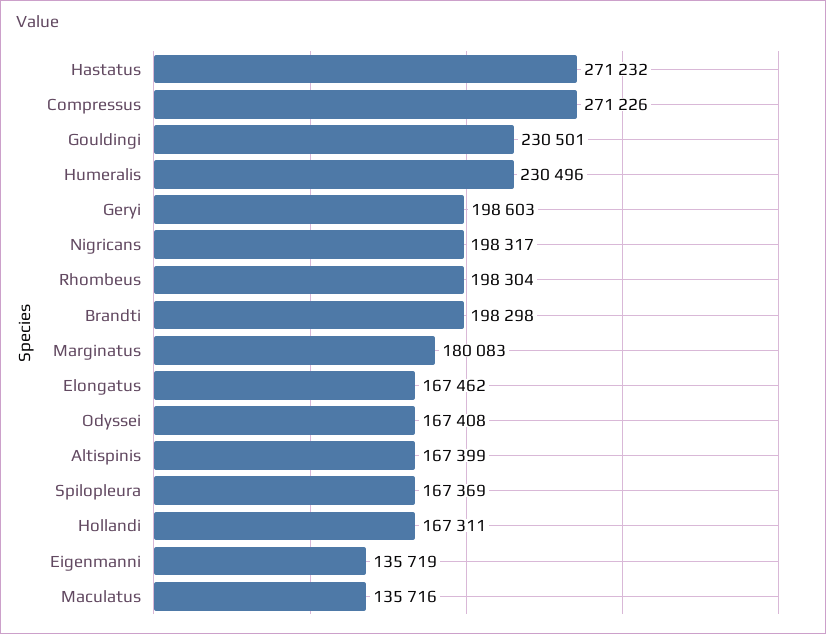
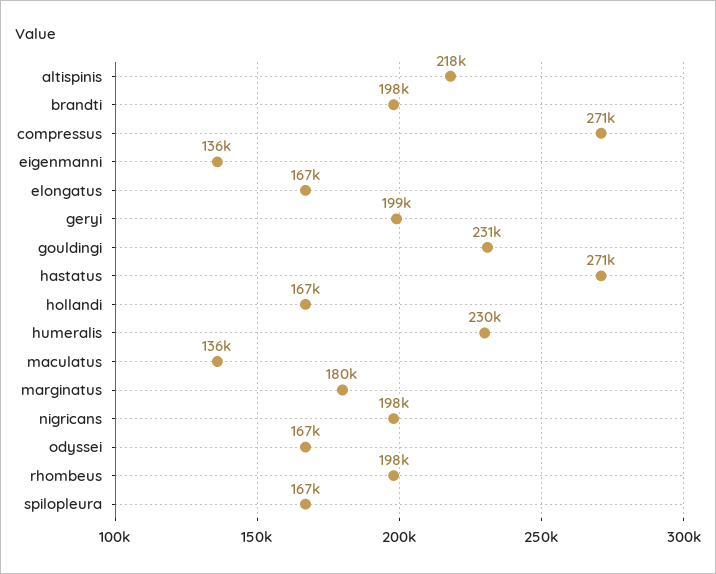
  {
    "Hastatus": 271232,
    "Compressus": 271226,
    "Gouldingi": 230501,
    "Humeralis": 230496,
    "Geryi": 198603,
    "Nigricans": 198317,
    "Rhombeus": 198304,
    "Brandti": 198298,
    "Marginatus": 180083,
    "Elongatus": 167462,
    "Odyssei": 167408,
-   "Altispinis": 167399,
+   "Altispinis": 218000,
    "Spilopleura": 167369,
    "Hollandi": 167311,
    "Eigenmanni": 135719,
    "Maculatus": 135716
  }

